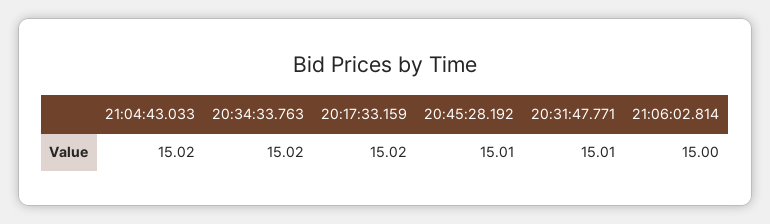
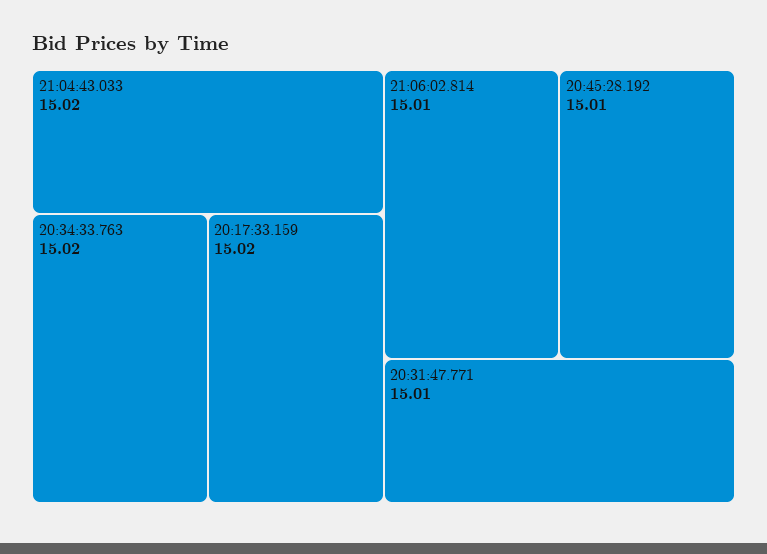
  {
    "21:04:43.033": 15.02,
    "20:34:33.763": 15.02,
    "20:17:33.159": 15.02,
    "20:45:28.192": 15.01,
    "20:31:47.771": 15.01,
-   "21:06:02.814": 15
+   "21:06:02.814": 15.01
  }

